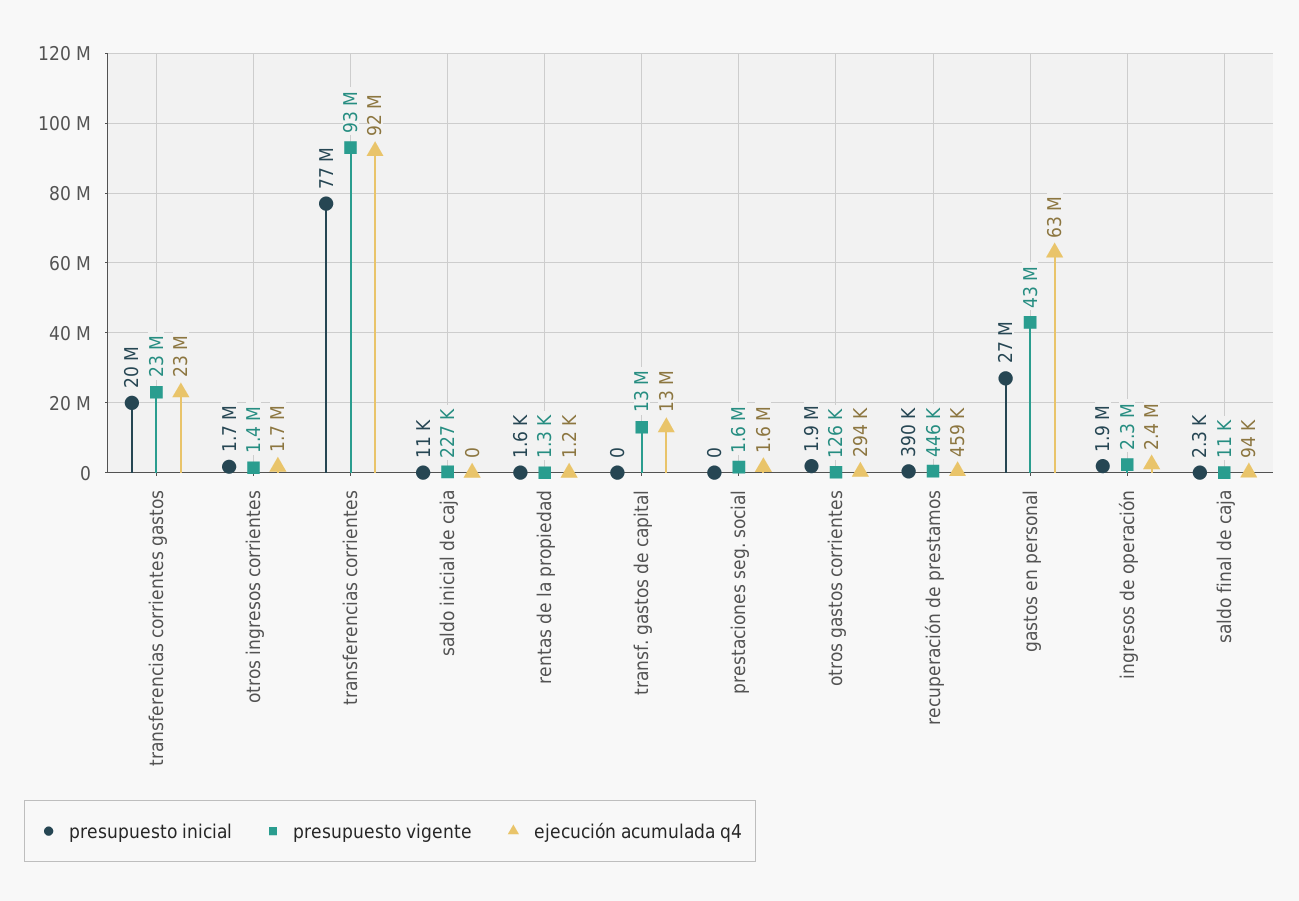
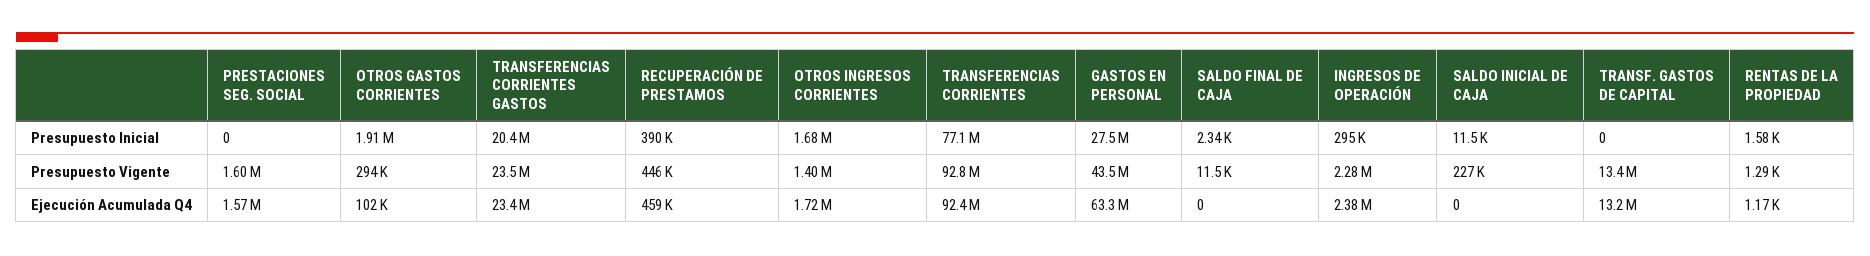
  {
    "presupuesto inicial": {
      "transferencias corrientes gastos": 20400000,
      "otros ingresos corrientes": 1680000,
      "transferencias corrientes": 77100000,
      "saldo inicial de caja": 11500,
      "rentas de la propiedad": 1580,
      "transf. gastos de capital": 0,
      "prestaciones seg. social": 0,
      "otros gastos corrientes": 1910000,
      "recuperación de prestamos": 390000,
      "gastos en personal": 27500000,
-     "ingresos de operación": 1900000,
+     "ingresos de operación": 295000,
      "saldo final de caja": 2340
    },
    "presupuesto vigente": {
      "transferencias corrientes gastos": 23500000,
      "otros ingresos corrientes": 1400000,
      "transferencias corrientes": 92800000,
      "saldo inicial de caja": 227000,
      "rentas de la propiedad": 1290,
      "transf. gastos de capital": 13400000,
      "prestaciones seg. social": 1600000,
-     "otros gastos corrientes": 126000,
+     "otros gastos corrientes": 294000,
      "recuperación de prestamos": 446000,
      "gastos en personal": 43500000,
      "ingresos de operación": 2280000,
      "saldo final de caja": 11500
    },
    "ejecución acumulada q4": {
      "transferencias corrientes gastos": 23400000,
      "otros ingresos corrientes": 1720000,
      "transferencias corrientes": 92400000,
      "saldo inicial de caja": 0,
      "rentas de la propiedad": 1170,
      "transf. gastos de capital": 13200000,
      "prestaciones seg. social": 1570000,
-     "otros gastos corrientes": 294000,
+     "otros gastos corrientes": 102000,
      "recuperación de prestamos": 459000,
      "gastos en personal": 63300000,
      "ingresos de operación": 2380000,
-     "saldo final de caja": 94000
+     "saldo final de caja": 0
    }
  }

